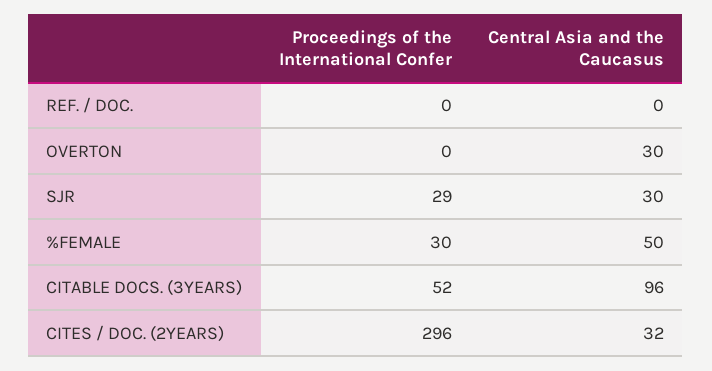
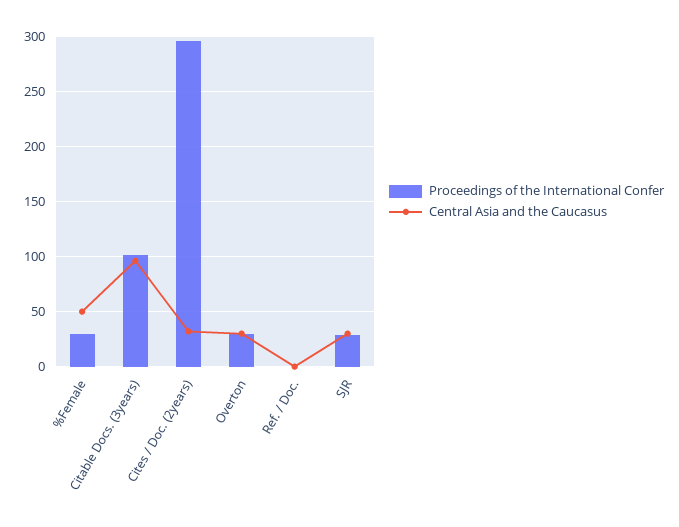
  {
    "Proceedings of the International Confer": {
      "REF. / DOC.": 0,
-     "OVERTON": 0,
+     "OVERTON": 30,
      "SJR": 29,
      "%FEMALE": 30,
-     "CITABLE DOCS. (3YEARS)": 52,
+     "CITABLE DOCS. (3YEARS)": 100,
      "CITES / DOC. (2YEARS)": 296
    },
    "Central Asia and the Caucasus": {
      "REF. / DOC.": 0,
      "OVERTON": 30,
      "SJR": 30,
      "%FEMALE": 50,
      "CITABLE DOCS. (3YEARS)": 96,
      "CITES / DOC. (2YEARS)": 32
    }
  }

